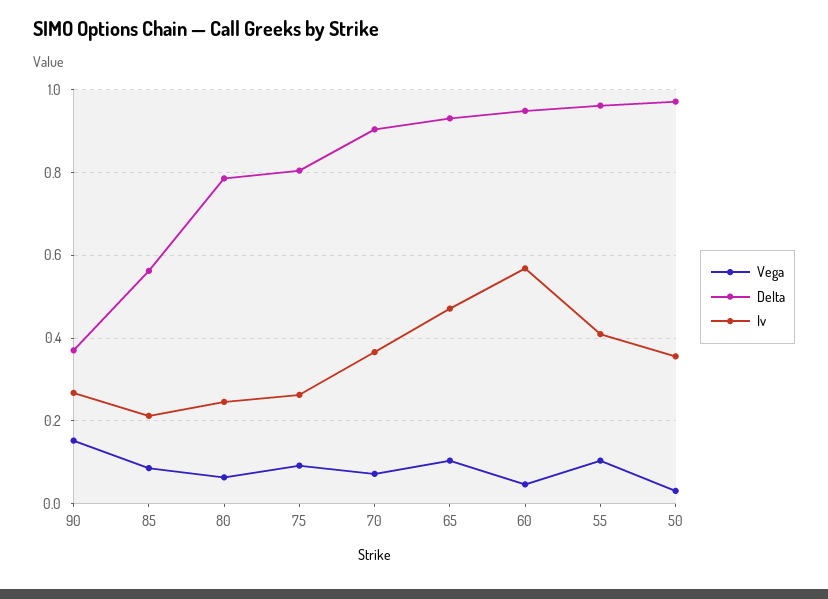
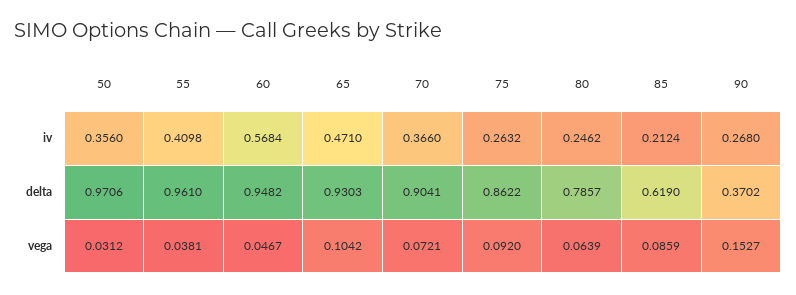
  {
    "Vega": {
      "90": 0.1527,
      "85": 0.0859,
      "80": 0.0639,
      "75": 0.092,
      "70": 0.0721,
      "65": 0.1042,
      "60": 0.0467,
-     "55": 0.1,
+     "55": 0.0381,
      "50": 0.0312
    },
    "Delta": {
      "90": 0.3702,
-     "85": 0.56,
+     "85": 0.619,
      "80": 0.7857,
-     "75": 0.8,
+     "75": 0.8622,
      "70": 0.9041,
      "65": 0.9303,
      "60": 0.9482,
      "55": 0.961,
      "50": 0.9706
    },
    "Iv": {
      "90": 0.268,
      "85": 0.2124,
      "80": 0.2462,
      "75": 0.2632,
      "70": 0.366,
      "65": 0.471,
      "60": 0.5684,
      "55": 0.4098,
      "50": 0.356
    }
  }

